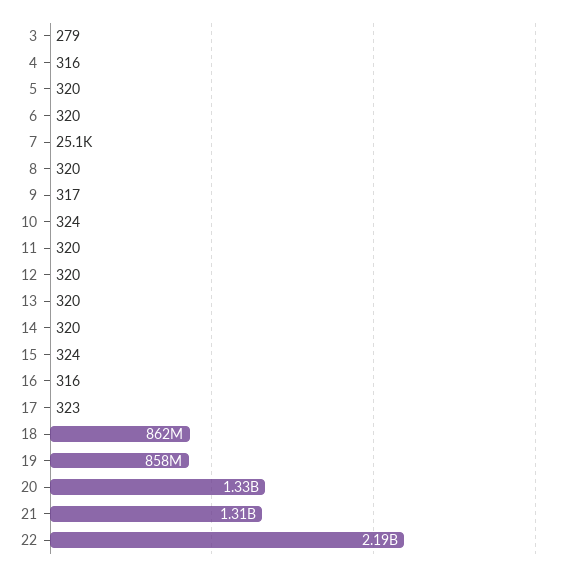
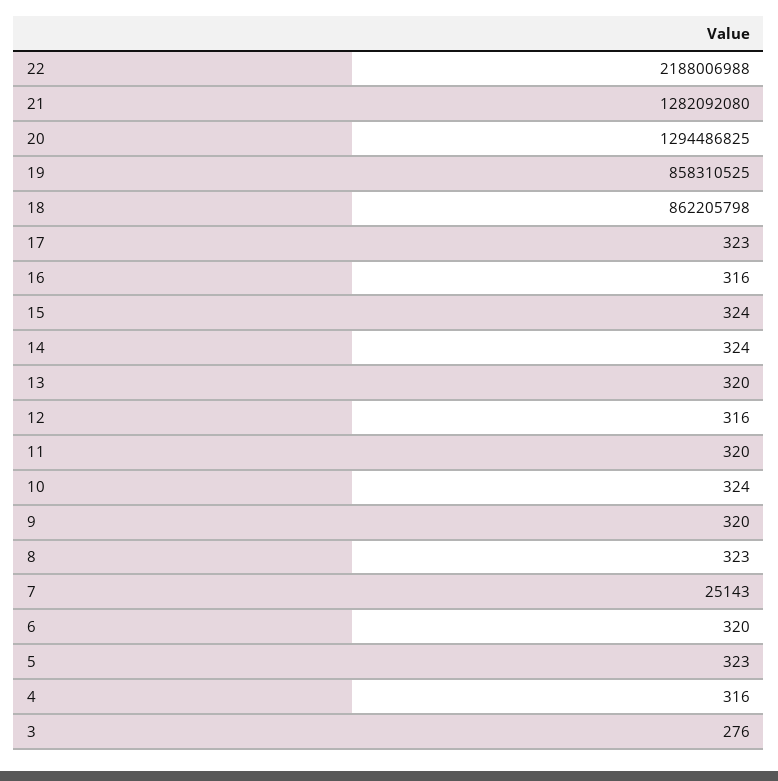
  {
-   "3": 279,
+   "3": 276,
    "4": 316,
-   "5": 320,
+   "5": 323,
    "6": 320,
    "7": 25143,
-   "8": 320,
+   "8": 323,
-   "9": 317,
+   "9": 320,
    "10": 324,
    "11": 320,
-   "12": 320,
+   "12": 316,
    "13": 320,
-   "14": 320,
+   "14": 324,
    "15": 324,
    "16": 316,
    "17": 323,
    "18": 862205798,
    "19": 858310525,
-   "20": 1330000000,
+   "20": 1294486825,
-   "21": 1310000000,
+   "21": 1282092080,
    "22": 2188006988
  }

